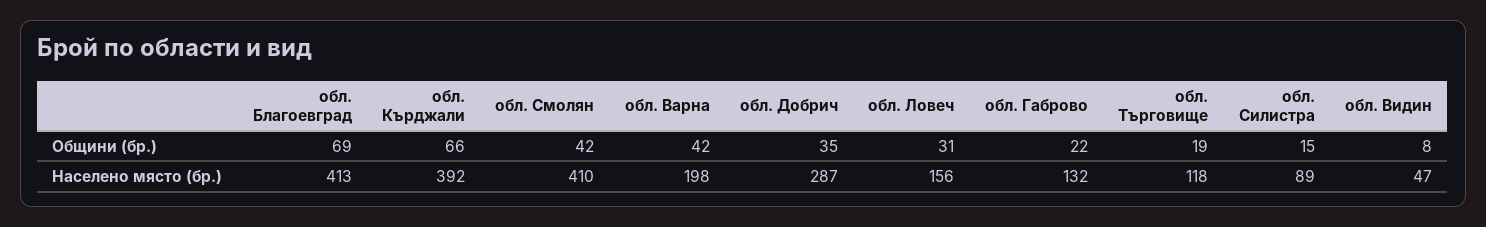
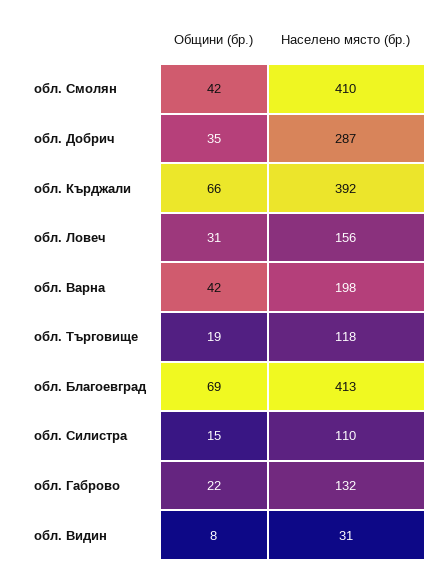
  {
    "обл. Благоевград": {
      "Общини (бр.)": 69,
      "Населено място (бр.)": 413
    },
    "обл. Кърджали": {
      "Общини (бр.)": 66,
      "Населено място (бр.)": 392
    },
    "обл. Смолян": {
      "Общини (бр.)": 42,
      "Населено място (бр.)": 410
    },
    "обл. Варна": {
      "Общини (бр.)": 42,
      "Населено място (бр.)": 198
    },
    "обл. Добрич": {
      "Общини (бр.)": 35,
      "Населено място (бр.)": 287
    },
    "обл. Ловеч": {
      "Общини (бр.)": 31,
      "Населено място (бр.)": 156
    },
    "обл. Габрово": {
      "Общини (бр.)": 22,
      "Населено място (бр.)": 132
    },
    "обл. Търговище": {
      "Общини (бр.)": 19,
      "Населено място (бр.)": 118
    },
    "обл. Силистра": {
      "Общини (бр.)": 15,
-     "Населено място (бр.)": 89
+     "Населено място (бр.)": 110
    },
    "обл. Видин": {
      "Общини (бр.)": 8,
-     "Населено място (бр.)": 47
+     "Населено място (бр.)": 31
    }
  }

